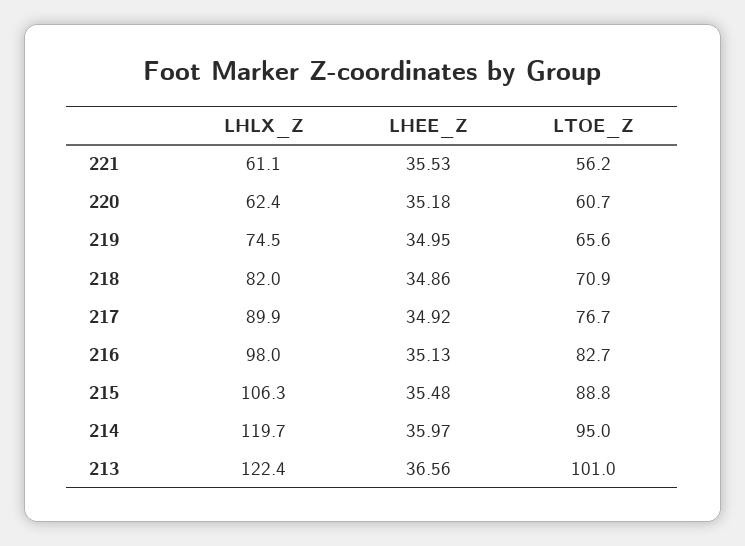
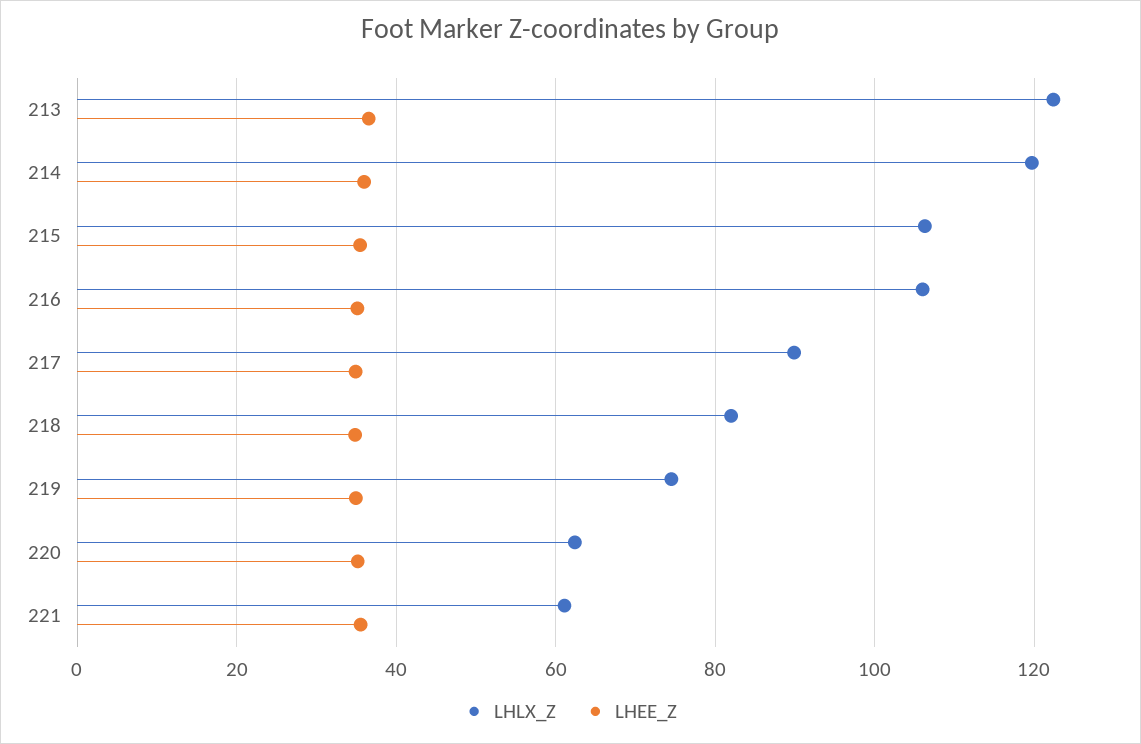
  {
    "LHLX_Z": {
      "221": 61.1,
      "220": 62.4,
      "219": 74.5,
      "218": 82,
      "217": 89.9,
-     "216": 98,
+     "216": 106,
      "215": 106.3,
      "214": 119.7,
      "213": 122.4
    },
    "LHEE_Z": {
      "221": 35.53,
      "220": 35.18,
      "219": 34.95,
      "218": 34.86,
      "217": 34.92,
      "216": 35.13,
      "215": 35.48,
      "214": 35.97,
      "213": 36.56
-   },
+   }
-   "LTOE_Z": {
-     "221": 56.2,
-     "220": 60.7,
-     "219": 65.6,
-     "218": 70.9,
-     "217": 76.7,
-     "216": 82.7,
-     "215": 88.8,
-     "214": 95,
-     "213": 101
-   }
  }

